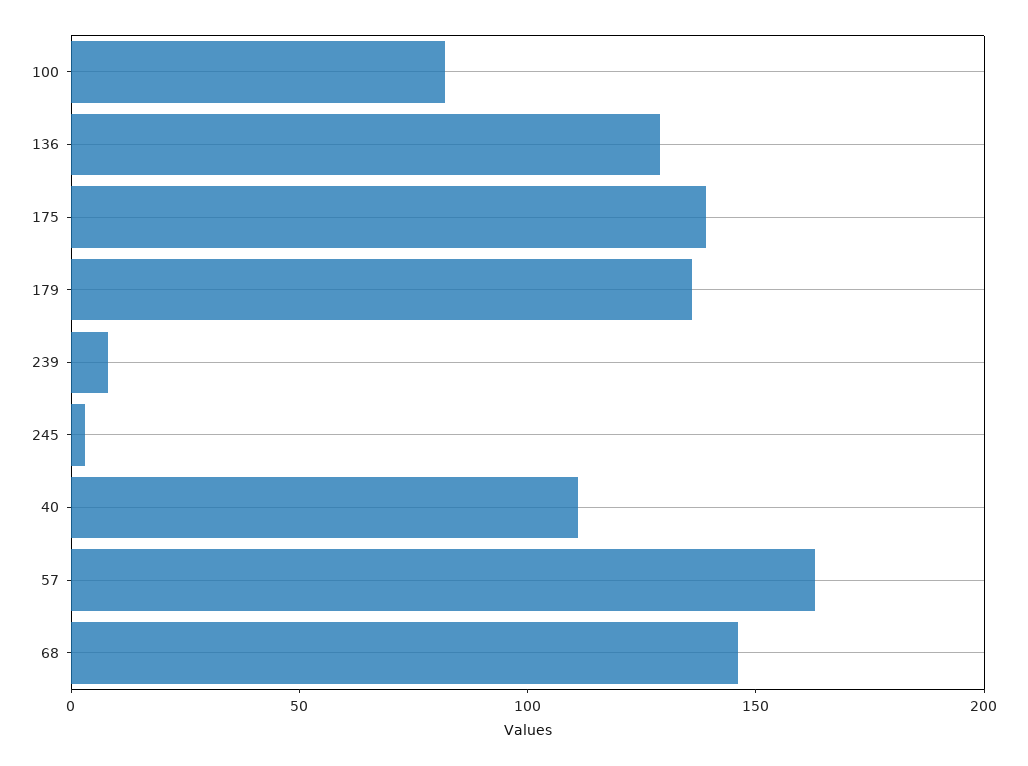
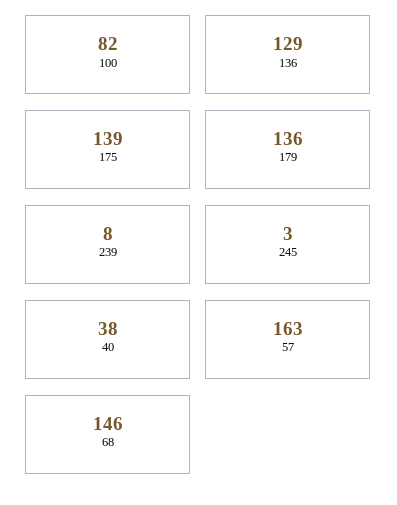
  {
    "100": 82,
    "136": 129,
    "175": 139,
    "179": 136,
    "239": 8,
    "245": 3,
-   "40": 110,
+   "40": 38,
    "57": 163,
    "68": 146
  }

